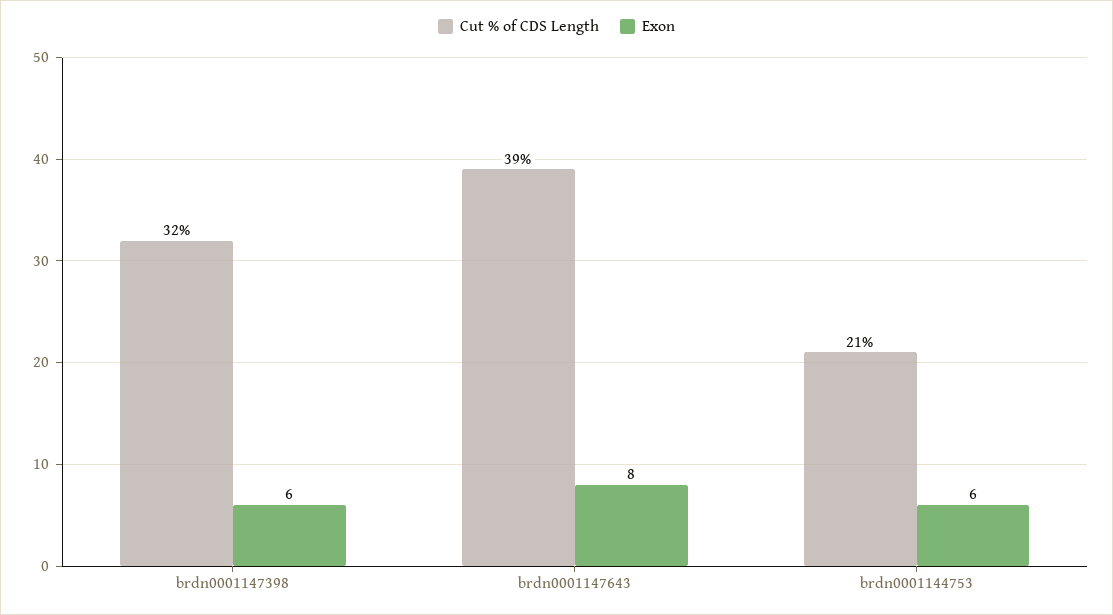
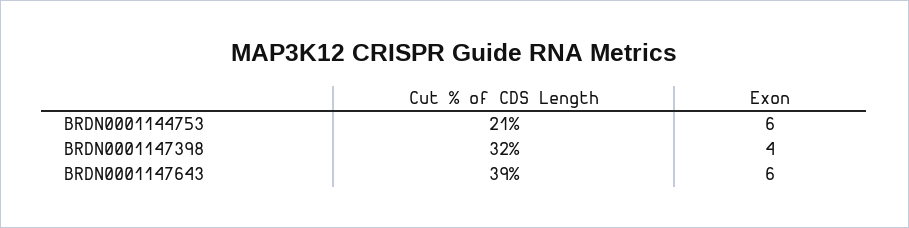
  {
    "Cut % of CDS Length": {
      "brdn0001147398": 32,
      "brdn0001147643": 39,
      "brdn0001144753": 21
    },
    "Exon": {
-     "brdn0001147398": 6,
+     "brdn0001147398": 4,
-     "brdn0001147643": 8,
+     "brdn0001147643": 6,
      "brdn0001144753": 6
    }
  }

